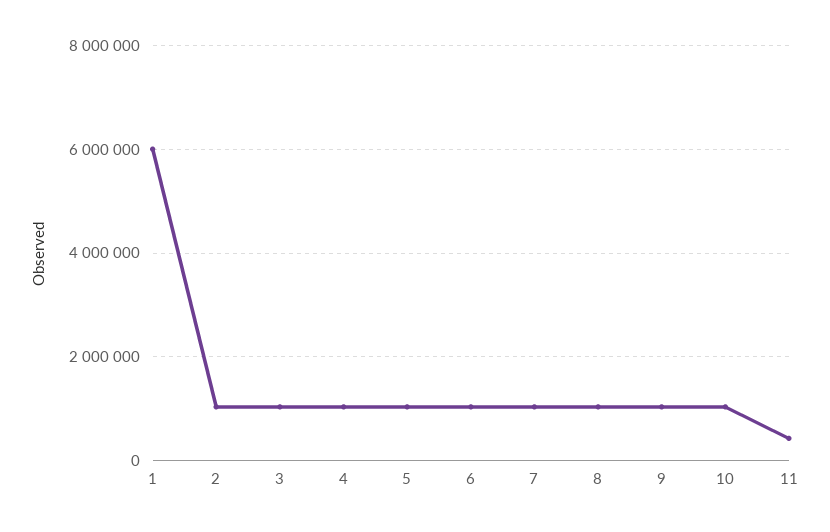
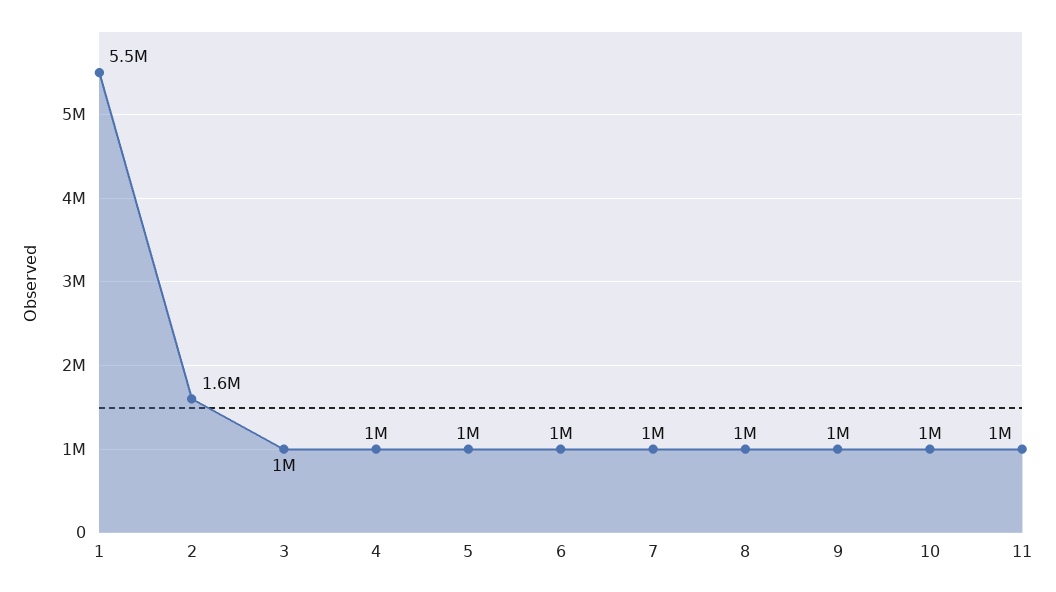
  {
-   "1": 6000000,
+   "1": 5500000,
-   "2": 1000000,
+   "2": 1600000,
    "3": 1000000,
    "4": 1000000,
    "5": 1000000,
    "6": 1000000,
    "7": 1000000,
    "8": 1000000,
    "9": 1000000,
    "10": 1000000,
-   "11": 400000
+   "11": 1000000
  }

